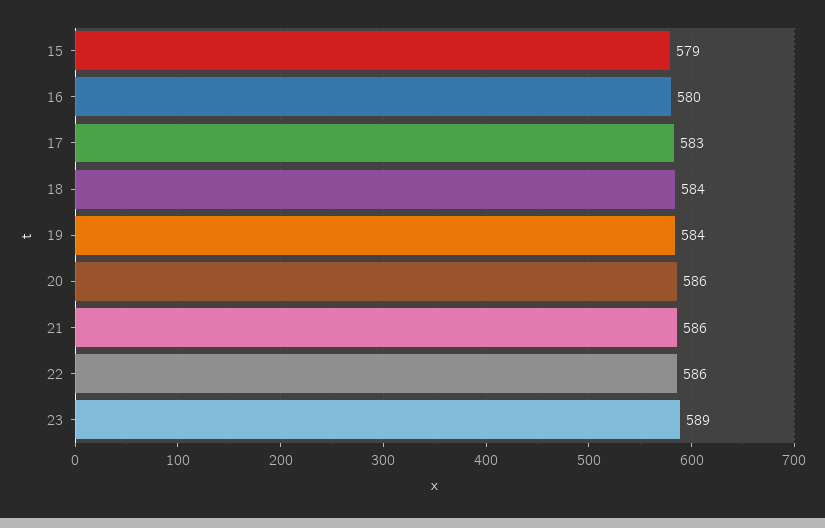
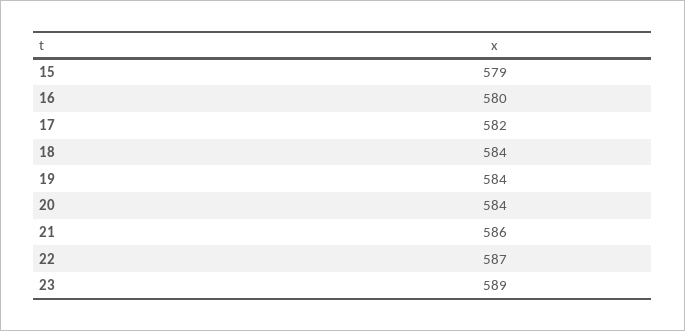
  {
    "15": 579,
    "16": 580,
-   "17": 583,
+   "17": 582,
    "18": 584,
    "19": 584,
-   "20": 586,
+   "20": 584,
    "21": 586,
-   "22": 586,
+   "22": 587,
    "23": 589
  }

